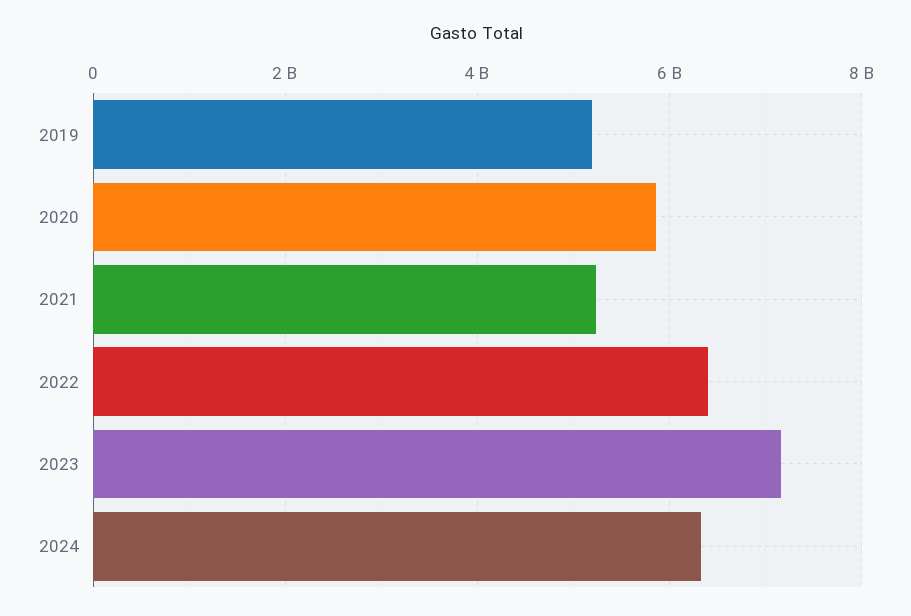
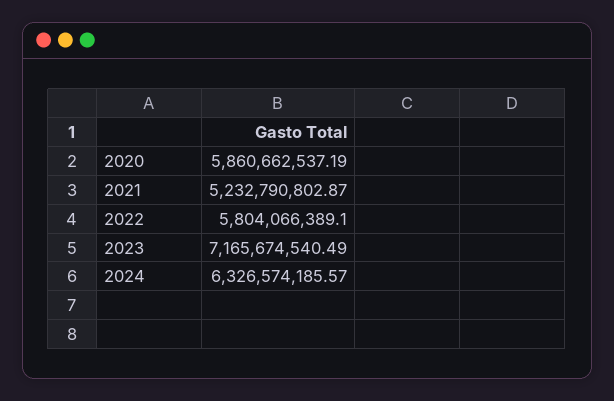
  {
-   "2019": 5200000000,
    "2020": 5860662537.19,
    "2021": 5232790802.87,
-   "2022": 6400000000,
+   "2022": 5804066389.1,
    "2023": 7165674540.49,
    "2024": 6326574185.57
  }

